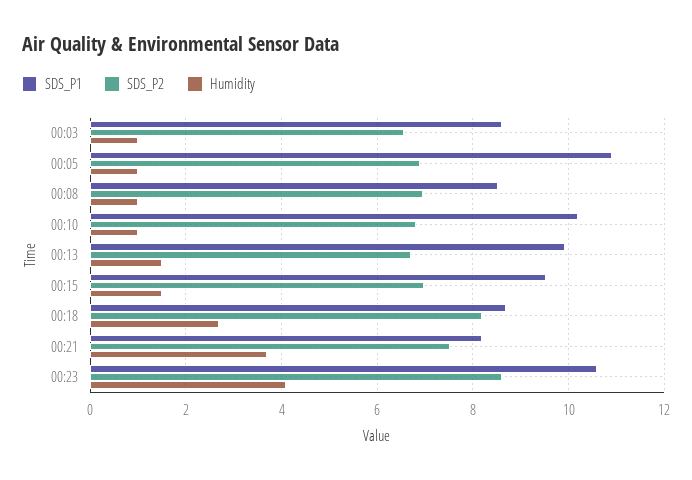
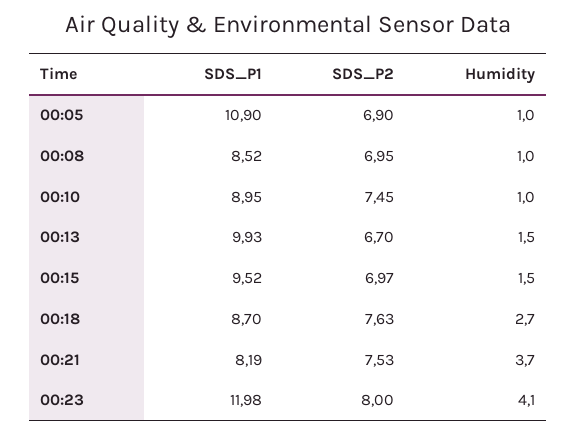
  {
    "SDS_P1": {
-     "00:03": 8.6,
      "00:05": 10.9,
      "00:08": 8.52,
-     "00:10": 10.2,
+     "00:10": 8.95,
      "00:13": 9.93,
      "00:15": 9.52,
      "00:18": 8.7,
      "00:21": 8.19,
-     "00:23": 10.6
+     "00:23": 11.98
    },
    "SDS_P2": {
-     "00:03": 6.6,
      "00:05": 6.9,
      "00:08": 6.95,
-     "00:10": 6.8,
+     "00:10": 7.45,
      "00:13": 6.7,
      "00:15": 6.97,
-     "00:18": 8.2,
+     "00:18": 7.63,
      "00:21": 7.53,
-     "00:23": 8.6
+     "00:23": 8
    },
    "Humidity": {
-     "00:03": 1,
      "00:05": 1,
      "00:08": 1,
      "00:10": 1,
      "00:13": 1.5,
      "00:15": 1.5,
      "00:18": 2.7,
      "00:21": 3.7,
      "00:23": 4.1
    }
  }

